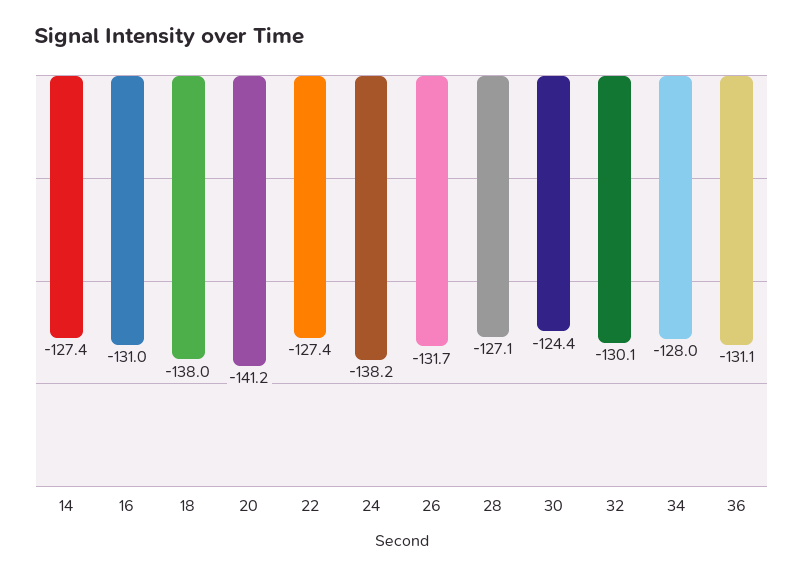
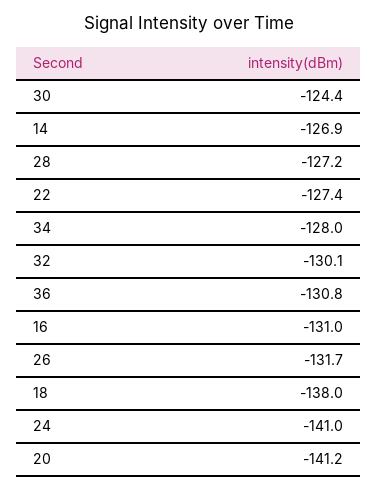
  {
-   "14": -127.4,
+   "14": -126.9,
    "16": -131,
    "18": -138,
    "20": -141.2,
    "22": -127.4,
-   "24": -138.2,
+   "24": -141,
    "26": -131.7,
-   "28": -127.1,
+   "28": -127.2,
    "30": -124.4,
    "32": -130.1,
    "34": -128,
-   "36": -131.1
+   "36": -130.8
  }

